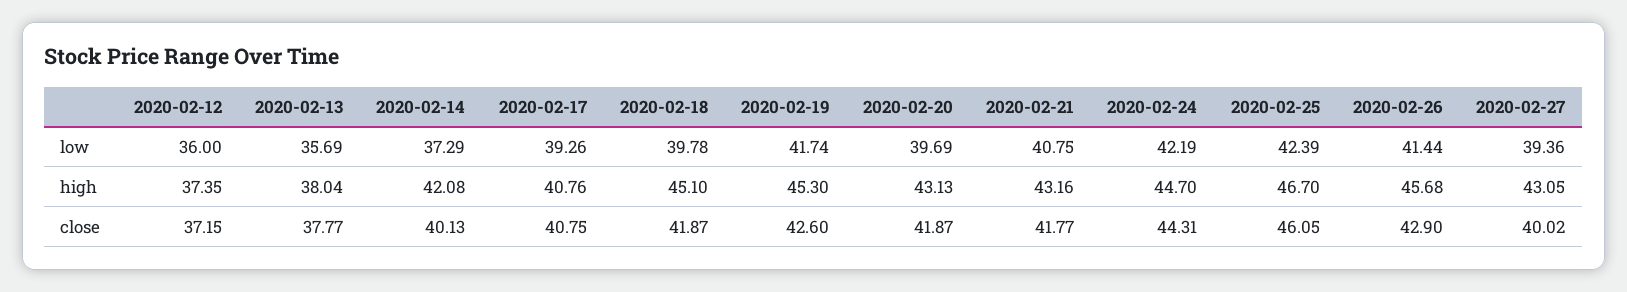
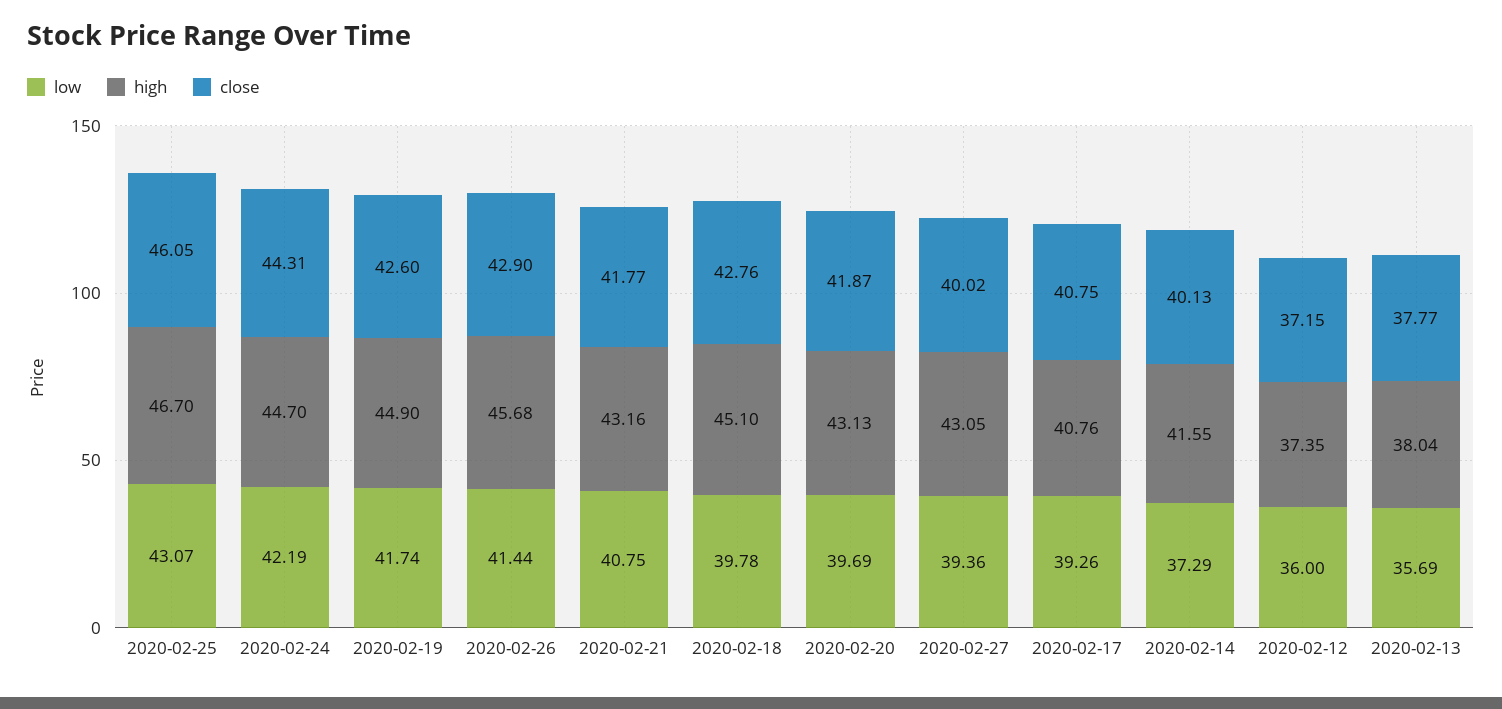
  {
    "low": {
      "2020-02-12": 36,
      "2020-02-13": 35.69,
      "2020-02-14": 37.29,
      "2020-02-17": 39.26,
      "2020-02-18": 39.78,
      "2020-02-19": 41.74,
      "2020-02-20": 39.69,
      "2020-02-21": 40.75,
      "2020-02-24": 42.19,
-     "2020-02-25": 42.39,
+     "2020-02-25": 43.07,
      "2020-02-26": 41.44,
      "2020-02-27": 39.36
    },
    "high": {
      "2020-02-12": 37.35,
      "2020-02-13": 38.04,
-     "2020-02-14": 42.08,
+     "2020-02-14": 41.55,
      "2020-02-17": 40.76,
      "2020-02-18": 45.1,
-     "2020-02-19": 45.3,
+     "2020-02-19": 44.9,
      "2020-02-20": 43.13,
      "2020-02-21": 43.16,
      "2020-02-24": 44.7,
      "2020-02-25": 46.7,
      "2020-02-26": 45.68,
      "2020-02-27": 43.05
    },
    "close": {
      "2020-02-12": 37.15,
      "2020-02-13": 37.77,
      "2020-02-14": 40.13,
      "2020-02-17": 40.75,
-     "2020-02-18": 41.87,
+     "2020-02-18": 42.76,
      "2020-02-19": 42.6,
      "2020-02-20": 41.87,
      "2020-02-21": 41.77,
      "2020-02-24": 44.31,
      "2020-02-25": 46.05,
      "2020-02-26": 42.9,
      "2020-02-27": 40.02
    }
  }

